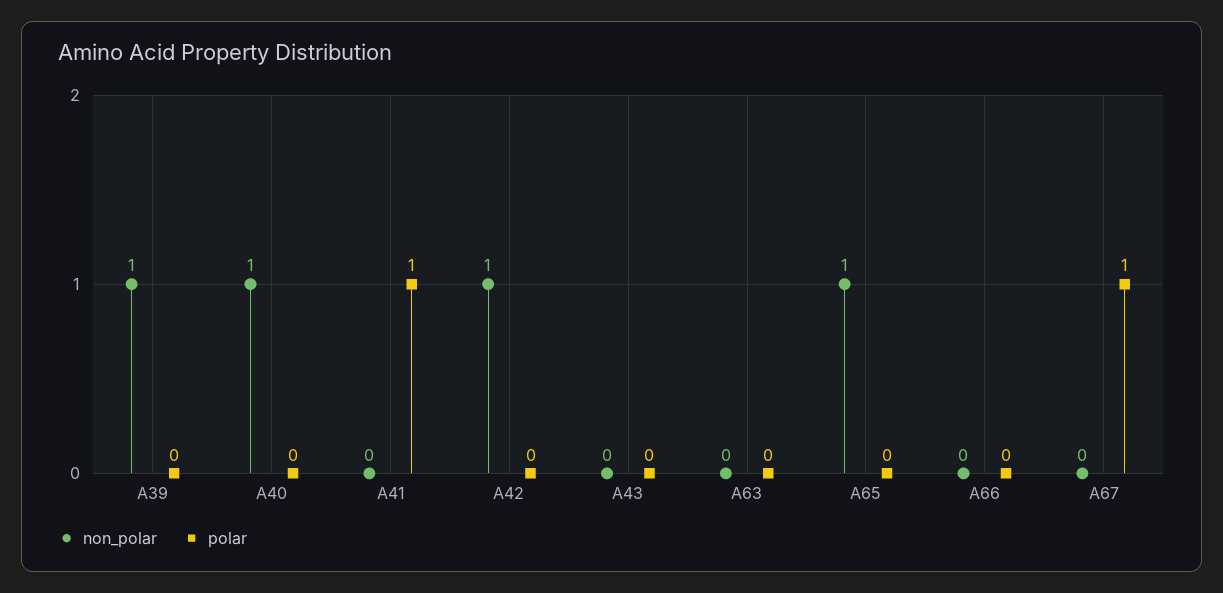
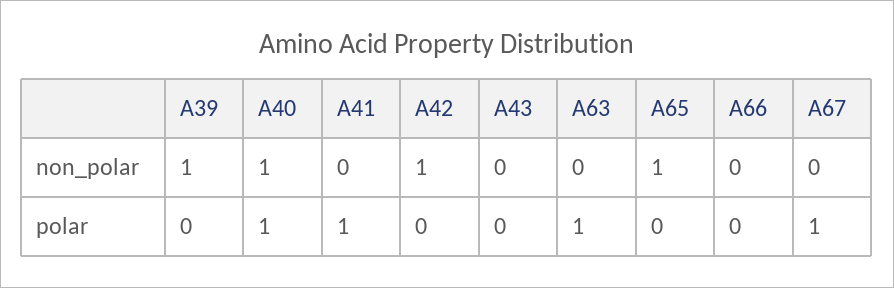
  {
    "non_polar": {
      "A39": 1,
      "A40": 1,
      "A41": 0,
      "A42": 1,
      "A43": 0,
      "A63": 0,
      "A65": 1,
      "A66": 0,
      "A67": 0
    },
    "polar": {
      "A39": 0,
-     "A40": 0,
+     "A40": 1,
      "A41": 1,
      "A42": 0,
      "A43": 0,
-     "A63": 0,
+     "A63": 1,
      "A65": 0,
      "A66": 0,
      "A67": 1
    }
  }

